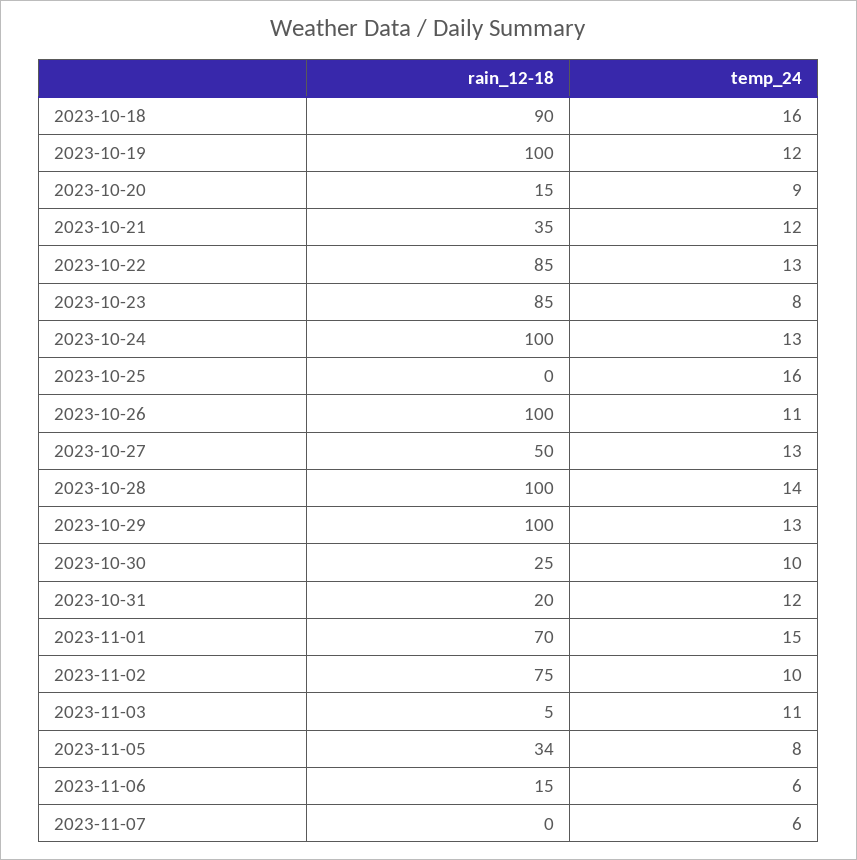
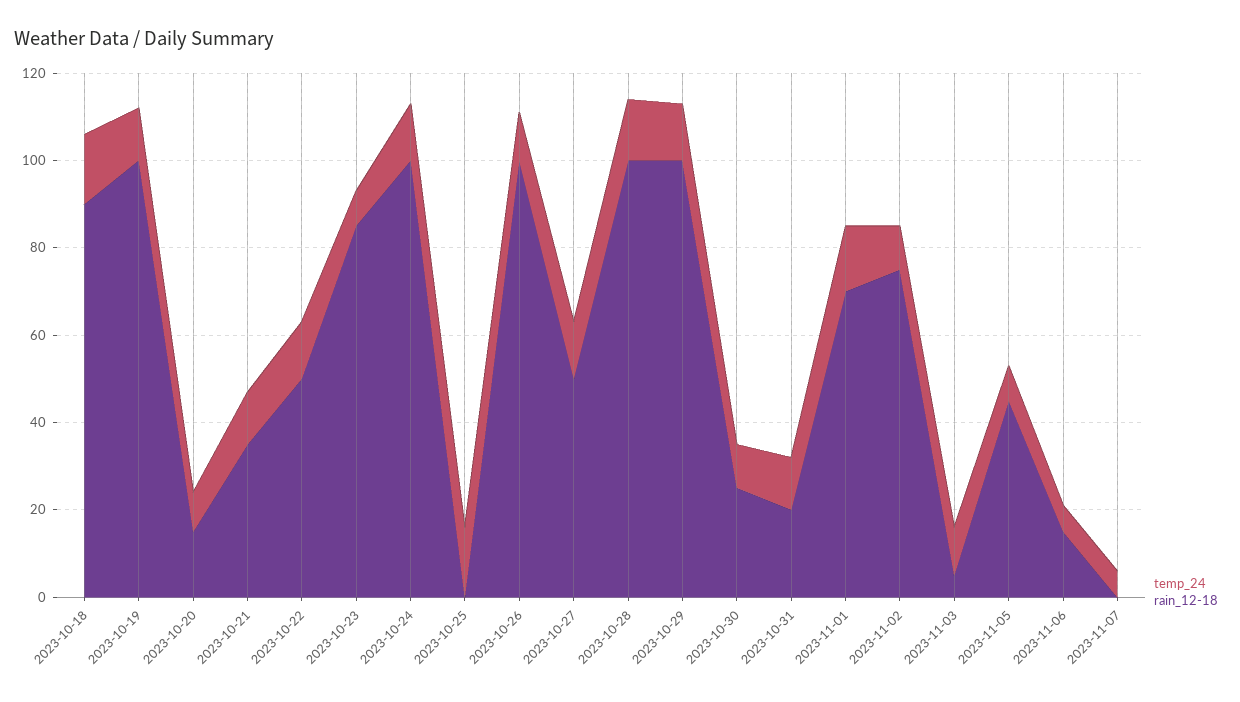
  {
    "rain_12-18": {
      "2023-10-18": 90,
      "2023-10-19": 100,
      "2023-10-20": 15,
      "2023-10-21": 35,
-     "2023-10-22": 85,
+     "2023-10-22": 50,
      "2023-10-23": 85,
      "2023-10-24": 100,
      "2023-10-25": 0,
      "2023-10-26": 100,
      "2023-10-27": 50,
      "2023-10-28": 100,
      "2023-10-29": 100,
      "2023-10-30": 25,
      "2023-10-31": 20,
      "2023-11-01": 70,
      "2023-11-02": 75,
      "2023-11-03": 5,
-     "2023-11-05": 34,
+     "2023-11-05": 45,
      "2023-11-06": 15,
      "2023-11-07": 0
    },
    "temp_24": {
      "2023-10-18": 16,
      "2023-10-19": 12,
      "2023-10-20": 9,
      "2023-10-21": 12,
      "2023-10-22": 13,
      "2023-10-23": 8,
      "2023-10-24": 13,
      "2023-10-25": 16,
      "2023-10-26": 11,
      "2023-10-27": 13,
      "2023-10-28": 14,
      "2023-10-29": 13,
      "2023-10-30": 10,
      "2023-10-31": 12,
      "2023-11-01": 15,
      "2023-11-02": 10,
      "2023-11-03": 11,
      "2023-11-05": 8,
      "2023-11-06": 6,
      "2023-11-07": 6
    }
  }

